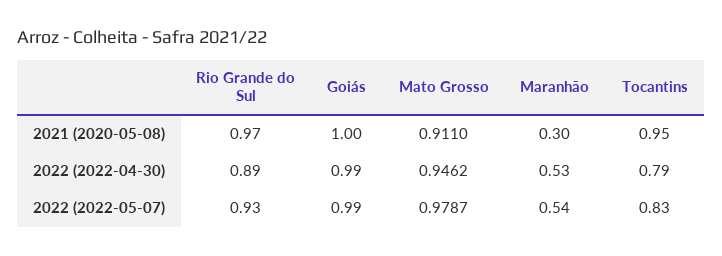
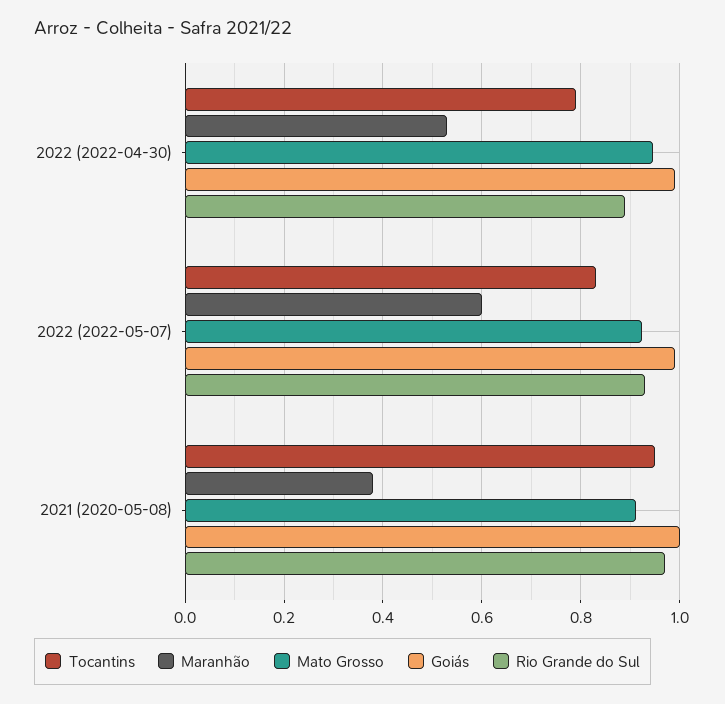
  {
    "Rio Grande do Sul": {
      "2021 (2020-05-08)": 0.97,
      "2022 (2022-04-30)": 0.89,
      "2022 (2022-05-07)": 0.93
    },
    "Goiás": {
      "2021 (2020-05-08)": 1,
      "2022 (2022-04-30)": 0.99,
      "2022 (2022-05-07)": 0.99
    },
    "Mato Grosso": {
      "2021 (2020-05-08)": 0.911,
      "2022 (2022-04-30)": 0.9462,
-     "2022 (2022-05-07)": 0.9787
+     "2022 (2022-05-07)": 0.92
    },
    "Maranhão": {
-     "2021 (2020-05-08)": 0.3,
+     "2021 (2020-05-08)": 0.38,
      "2022 (2022-04-30)": 0.53,
-     "2022 (2022-05-07)": 0.54
+     "2022 (2022-05-07)": 0.6
    },
    "Tocantins": {
      "2021 (2020-05-08)": 0.95,
      "2022 (2022-04-30)": 0.79,
      "2022 (2022-05-07)": 0.83
    }
  }

